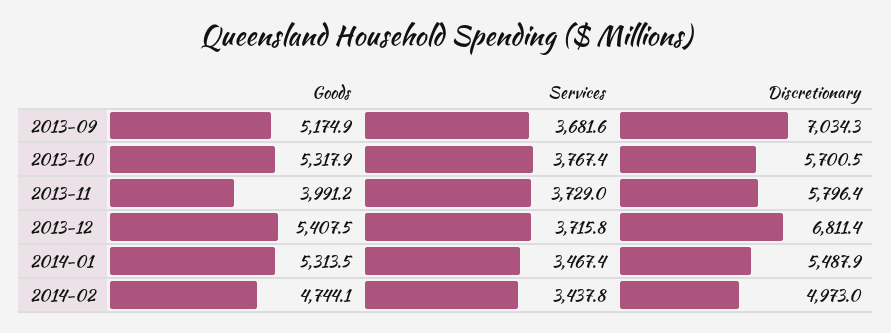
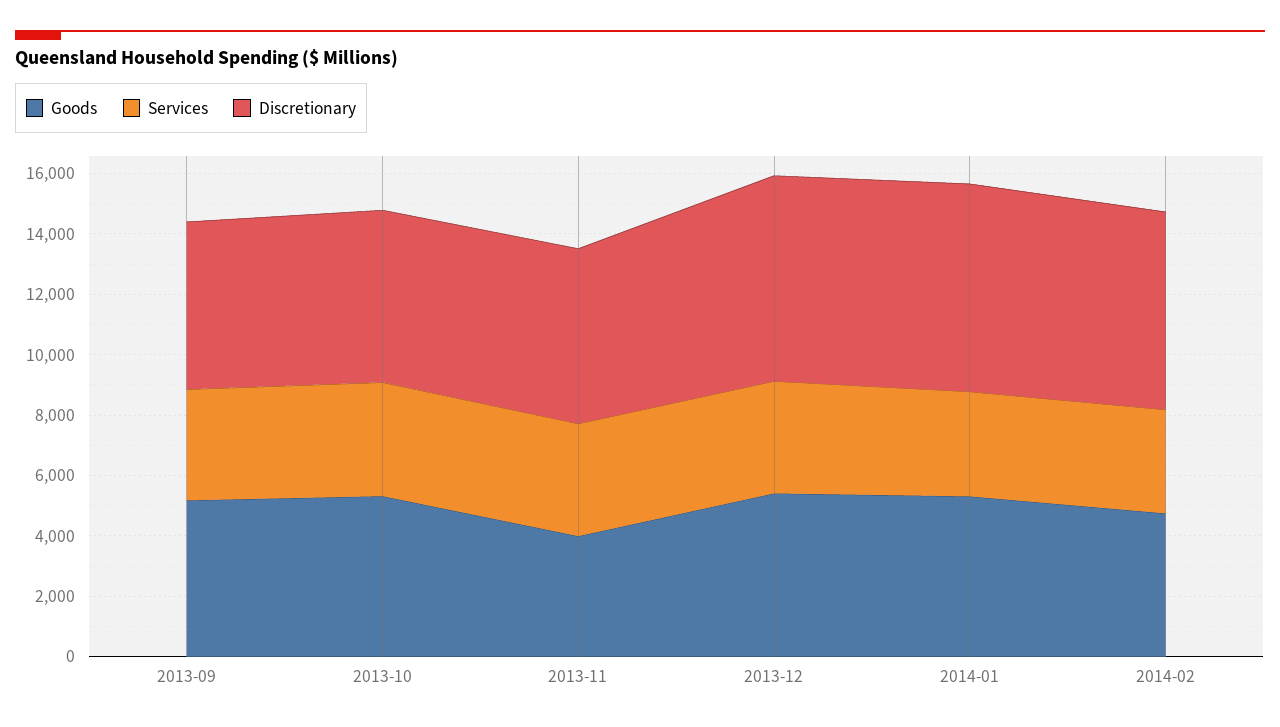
  {
    "Goods": {
      "2013-09": 5174.9,
      "2013-10": 5317.9,
      "2013-11": 3991.2,
      "2013-12": 5407.5,
      "2014-01": 5313.5,
      "2014-02": 4744.1
    },
    "Services": {
      "2013-09": 3681.6,
      "2013-10": 3767.4,
      "2013-11": 3729,
      "2013-12": 3715.8,
      "2014-01": 3467.4,
      "2014-02": 3437.8
    },
    "Discretionary": {
-     "2013-09": 7034.3,
+     "2013-09": 5500,
      "2013-10": 5700.5,
      "2013-11": 5796.4,
      "2013-12": 6811.4,
-     "2014-01": 5487.9,
+     "2014-01": 7000,
-     "2014-02": 4973
+     "2014-02": 6500
    }
  }

